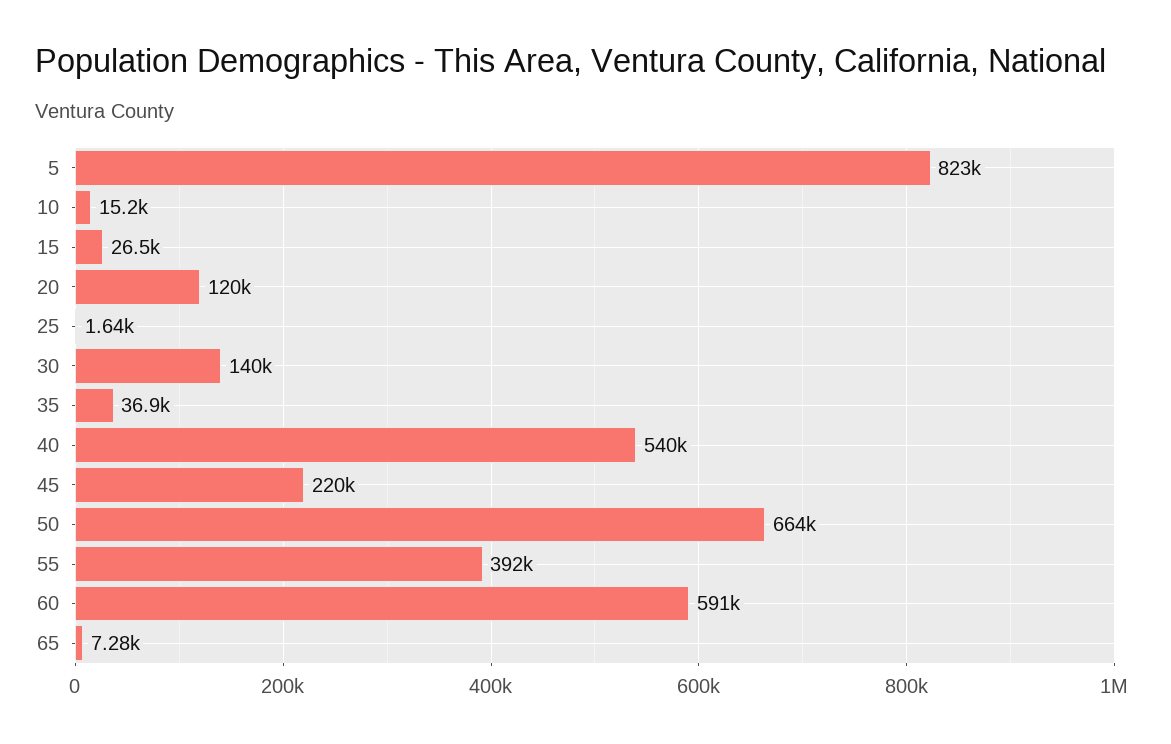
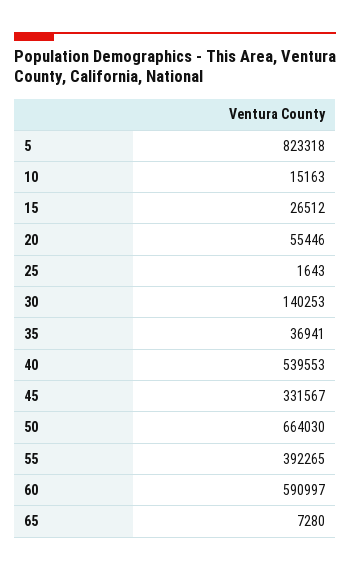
  {
    "5": 823318,
    "10": 15163,
    "15": 26512,
-   "20": 120000,
+   "20": 55446,
    "25": 1643,
    "30": 140253,
    "35": 36941,
    "40": 539553,
-   "45": 220000,
+   "45": 331567,
    "50": 664030,
    "55": 392265,
    "60": 590997,
    "65": 7280
  }

